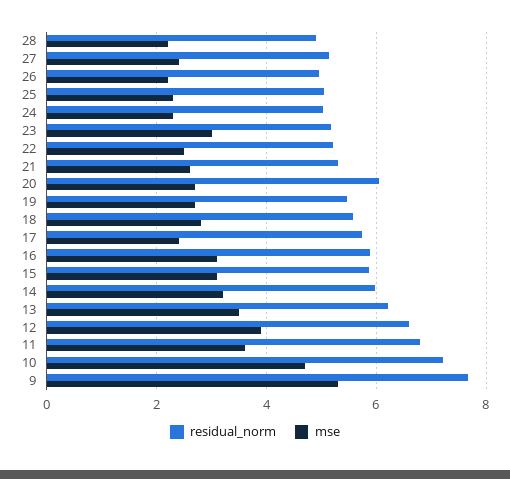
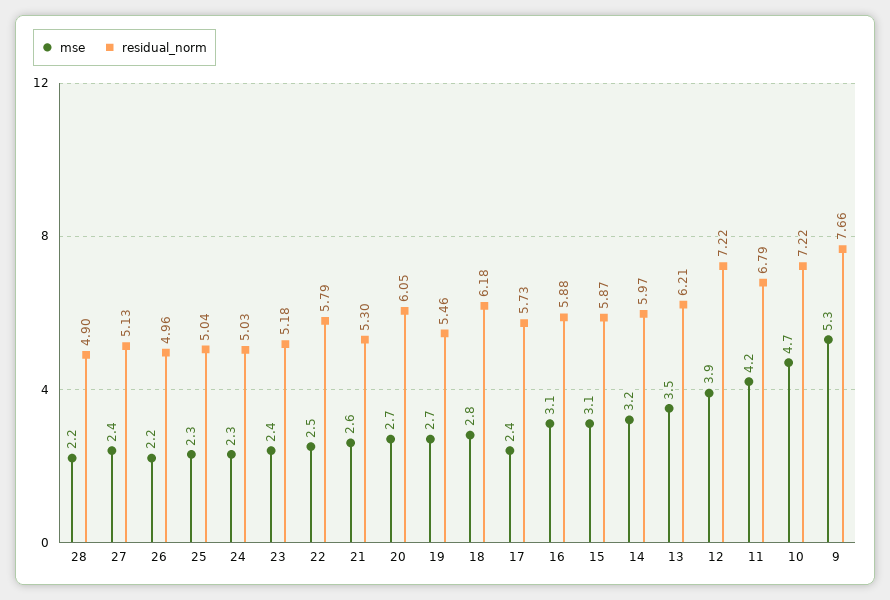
  {
    "residual_norm": {
      "28": 4.9,
      "27": 5.13,
      "26": 4.96,
      "25": 5.04,
      "24": 5.03,
      "23": 5.18,
-     "22": 5.2,
+     "22": 5.79,
      "21": 5.3,
      "20": 6.05,
      "19": 5.46,
-     "18": 5.6,
+     "18": 6.18,
      "17": 5.73,
      "16": 5.88,
      "15": 5.87,
      "14": 5.97,
      "13": 6.21,
-     "12": 6.6,
+     "12": 7.22,
      "11": 6.79,
      "10": 7.22,
      "9": 7.66
    },
    "mse": {
      "28": 2.2,
      "27": 2.4,
      "26": 2.2,
      "25": 2.3,
      "24": 2.3,
-     "23": 3,
+     "23": 2.4,
      "22": 2.5,
      "21": 2.6,
      "20": 2.7,
      "19": 2.7,
      "18": 2.8,
      "17": 2.4,
      "16": 3.1,
      "15": 3.1,
      "14": 3.2,
      "13": 3.5,
      "12": 3.9,
-     "11": 3.6,
+     "11": 4.2,
      "10": 4.7,
      "9": 5.3
    }
  }

